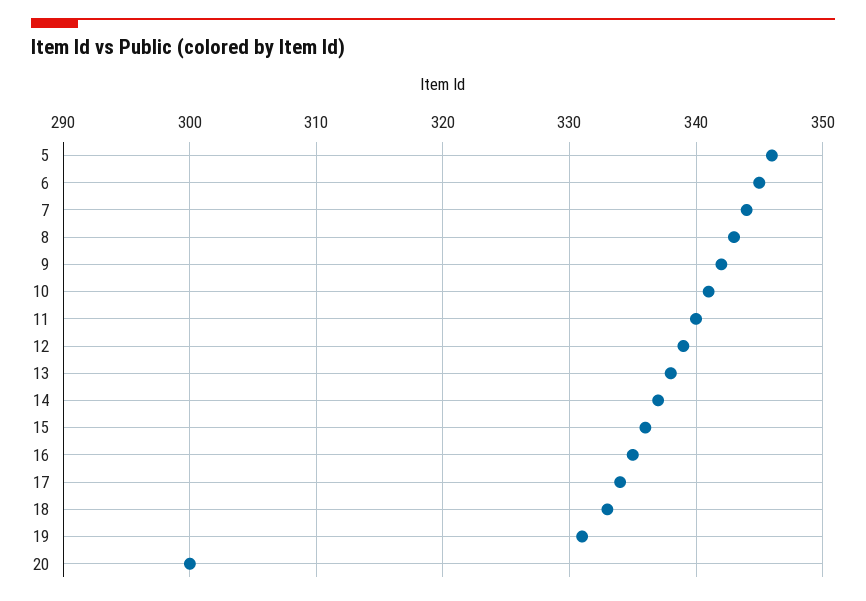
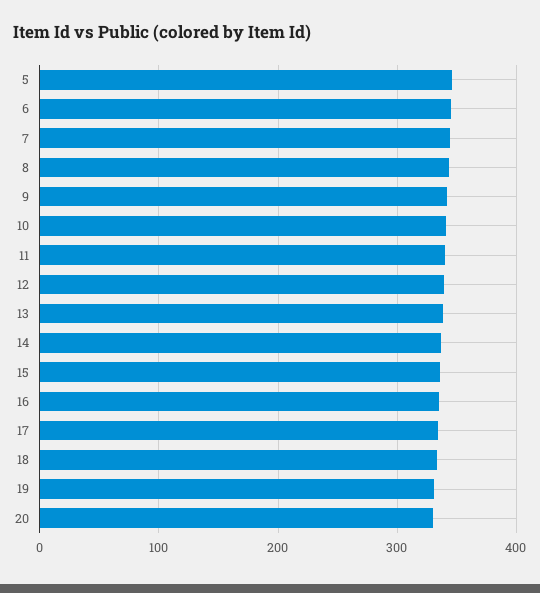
  {
    "5": 346,
    "6": 345,
    "7": 344,
    "8": 343,
    "9": 342,
    "10": 341,
    "11": 340,
    "12": 339,
    "13": 338,
    "14": 337,
    "15": 336,
    "16": 335,
    "17": 334,
    "18": 333,
    "19": 331,
-   "20": 300
+   "20": 330
  }

